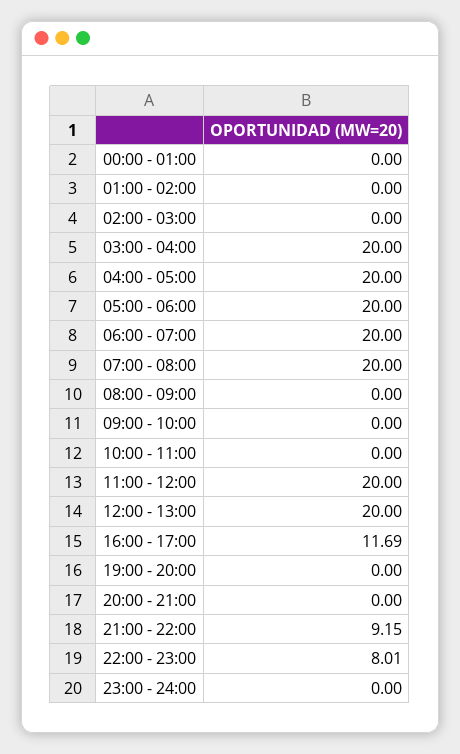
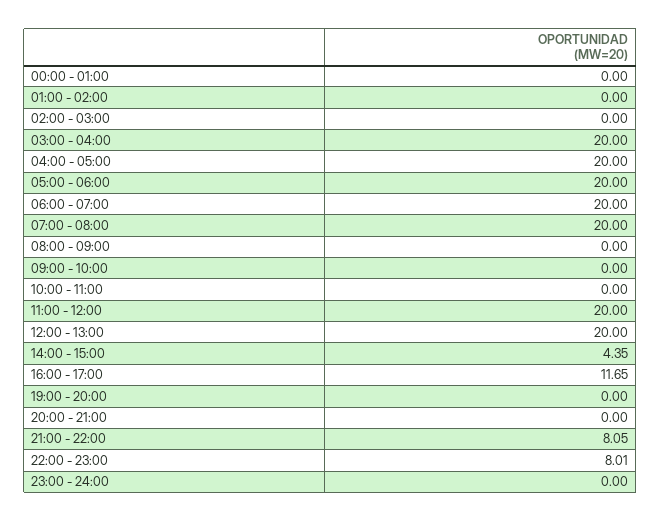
  {
    "00:00 - 01:00": 0,
    "01:00 - 02:00": 0,
    "02:00 - 03:00": 0,
    "03:00 - 04:00": 20,
    "04:00 - 05:00": 20,
    "05:00 - 06:00": 20,
    "06:00 - 07:00": 20,
    "07:00 - 08:00": 20,
    "08:00 - 09:00": 0,
    "09:00 - 10:00": 0,
    "10:00 - 11:00": 0,
    "11:00 - 12:00": 20,
    "12:00 - 13:00": 20,
-   "16:00 - 17:00": 11.69,
+   "16:00 - 17:00": 11.65,
    "19:00 - 20:00": 0,
    "20:00 - 21:00": 0,
-   "21:00 - 22:00": 9.15,
+   "21:00 - 22:00": 8.05,
    "22:00 - 23:00": 8.01,
-   "23:00 - 24:00": 0
+   "23:00 - 24:00": 0,
+   "14:00 - 15:00": 4.35
  }

